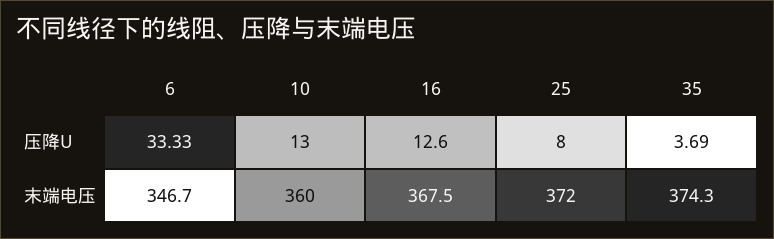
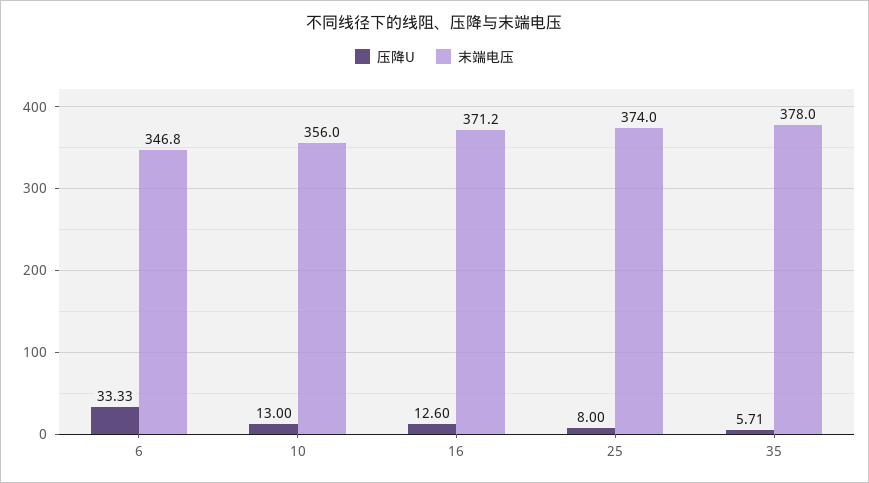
  {
    "压降U": {
      "6": 33.33,
      "10": 13,
      "16": 12.6,
      "25": 8,
-     "35": 3.69
+     "35": 5.71
    },
    "末端电压": {
-     "6": 346.7,
+     "6": 346.8,
-     "10": 360,
+     "10": 356,
-     "16": 367.5,
+     "16": 371.2,
-     "25": 372,
+     "25": 374,
-     "35": 374.3
+     "35": 378
    }
  }

